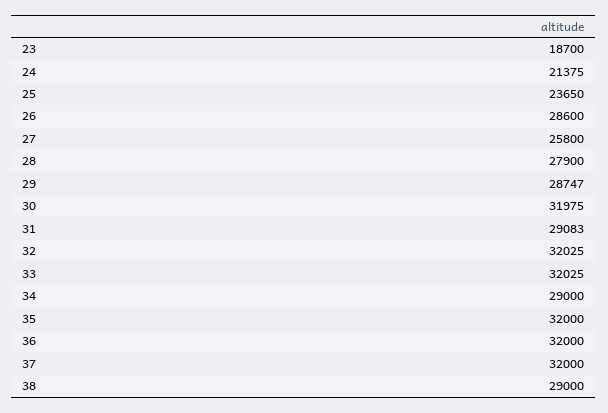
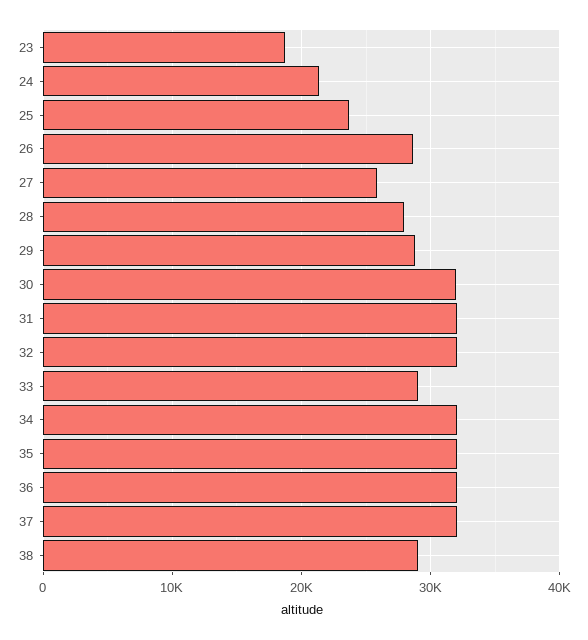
  {
    "23": 18700,
    "24": 21375,
    "25": 23650,
    "26": 28600,
    "27": 25800,
    "28": 27900,
    "29": 28747,
    "30": 31975,
-   "31": 29083,
+   "31": 32000,
    "32": 32025,
-   "33": 32025,
+   "33": 29000,
-   "34": 29000,
+   "34": 32000,
    "35": 32000,
    "36": 32000,
    "37": 32000,
    "38": 29000
  }

